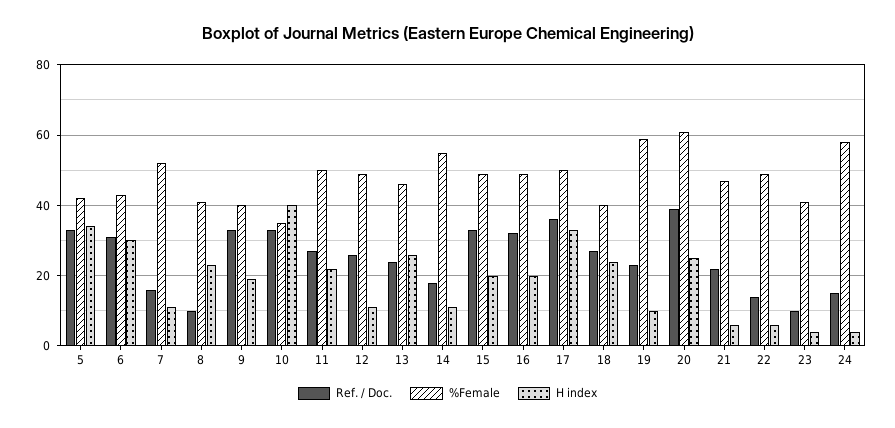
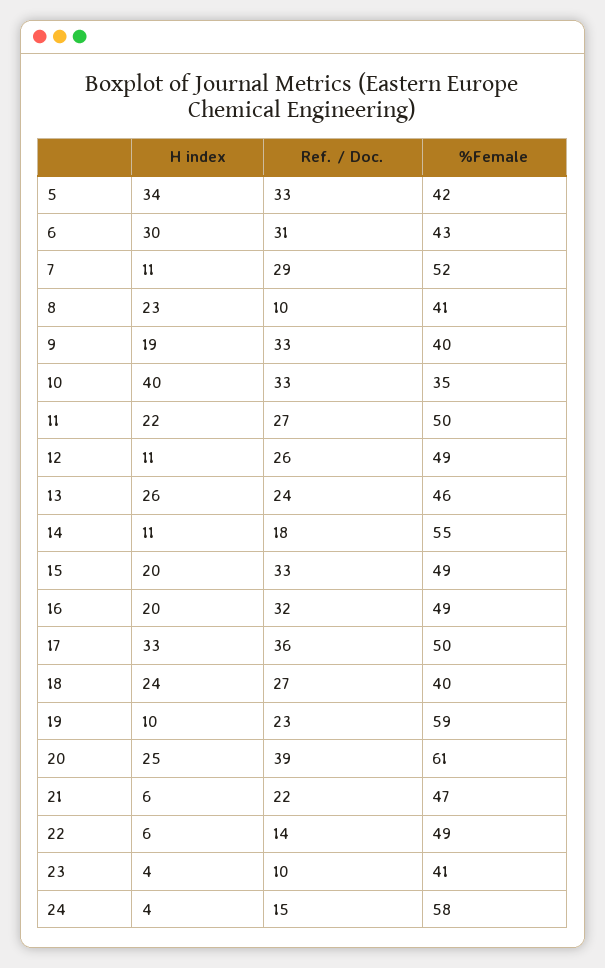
  {
    "Ref. / Doc.": {
      "5": 33,
      "6": 31,
-     "7": 15,
+     "7": 29,
      "8": 10,
      "9": 33,
      "10": 33,
      "11": 27,
      "12": 26,
      "13": 24,
      "14": 18,
      "15": 33,
      "16": 32,
      "17": 36,
      "18": 27,
      "19": 23,
      "20": 39,
      "21": 22,
      "22": 14,
      "23": 10,
      "24": 15
    },
    "%Female": {
      "5": 42,
      "6": 43,
      "7": 52,
      "8": 41,
      "9": 40,
      "10": 35,
      "11": 50,
      "12": 49,
      "13": 46,
      "14": 55,
      "15": 49,
      "16": 49,
      "17": 50,
      "18": 40,
      "19": 59,
      "20": 61,
      "21": 47,
      "22": 49,
      "23": 41,
      "24": 58
    },
    "H index": {
      "5": 34,
      "6": 30,
      "7": 11,
      "8": 23,
      "9": 19,
      "10": 40,
      "11": 22,
      "12": 11,
      "13": 26,
      "14": 11,
      "15": 20,
      "16": 20,
      "17": 33,
      "18": 24,
      "19": 10,
      "20": 25,
      "21": 6,
      "22": 6,
      "23": 4,
      "24": 4
    }
  }

